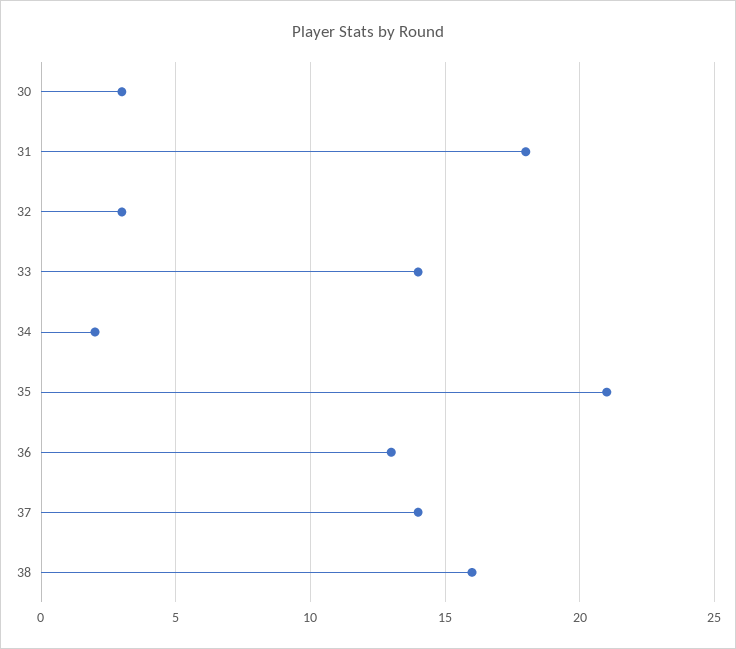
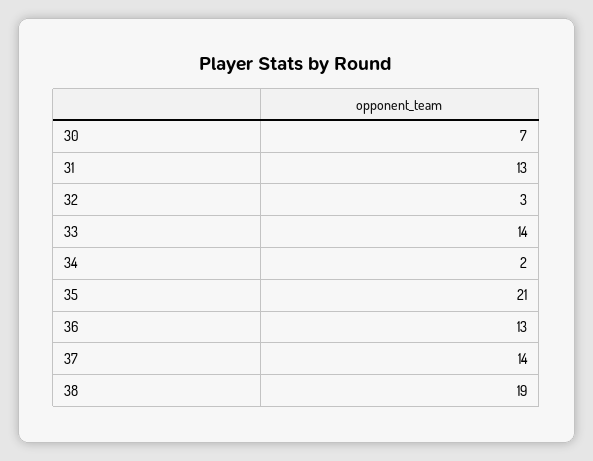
  {
-   "30": 3,
+   "30": 7,
-   "31": 18,
+   "31": 13,
    "32": 3,
    "33": 14,
    "34": 2,
    "35": 21,
    "36": 13,
    "37": 14,
-   "38": 16
+   "38": 19
  }

